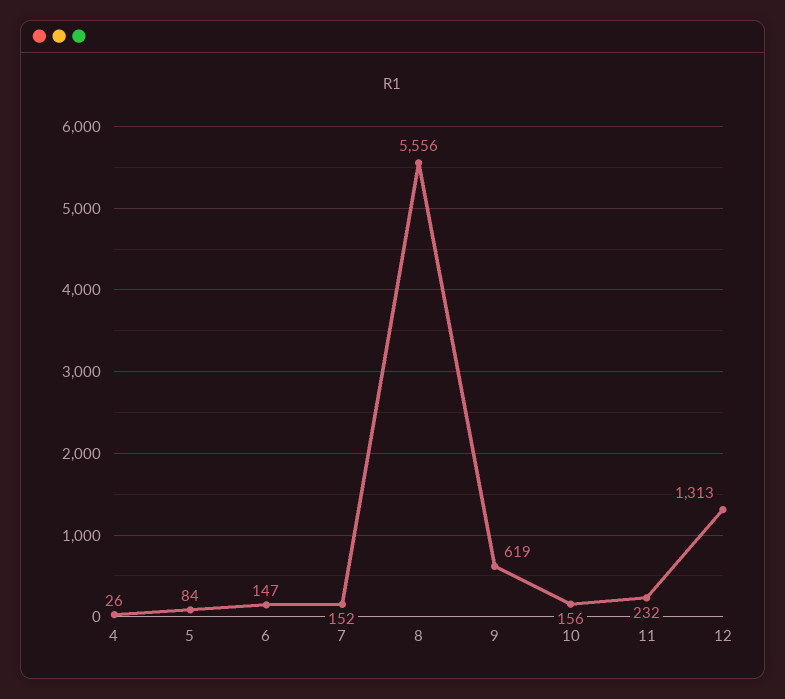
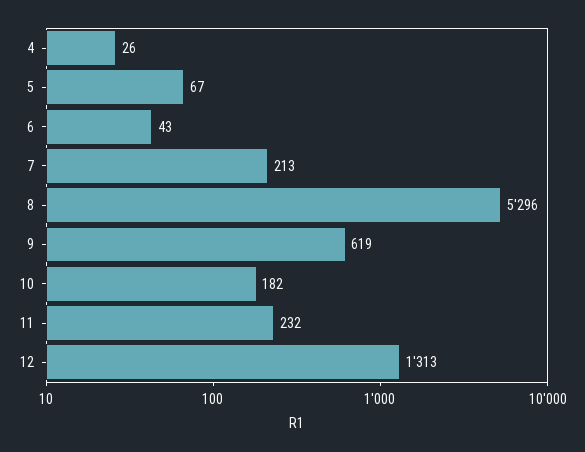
  {
    "4": 26,
-   "5": 84,
+   "5": 67,
-   "6": 147,
+   "6": 43,
-   "7": 152,
+   "7": 213,
-   "8": 5556,
+   "8": 5296,
    "9": 619,
-   "10": 156,
+   "10": 182,
    "11": 232,
    "12": 1313
  }

